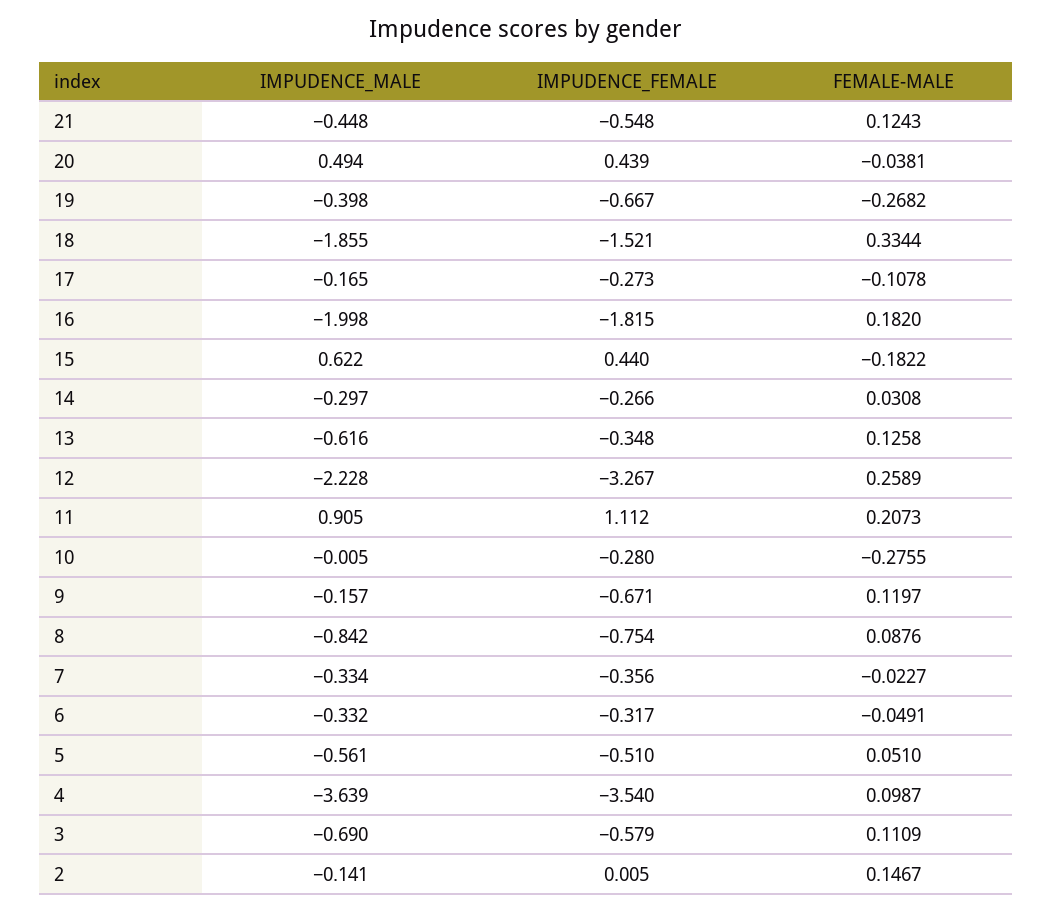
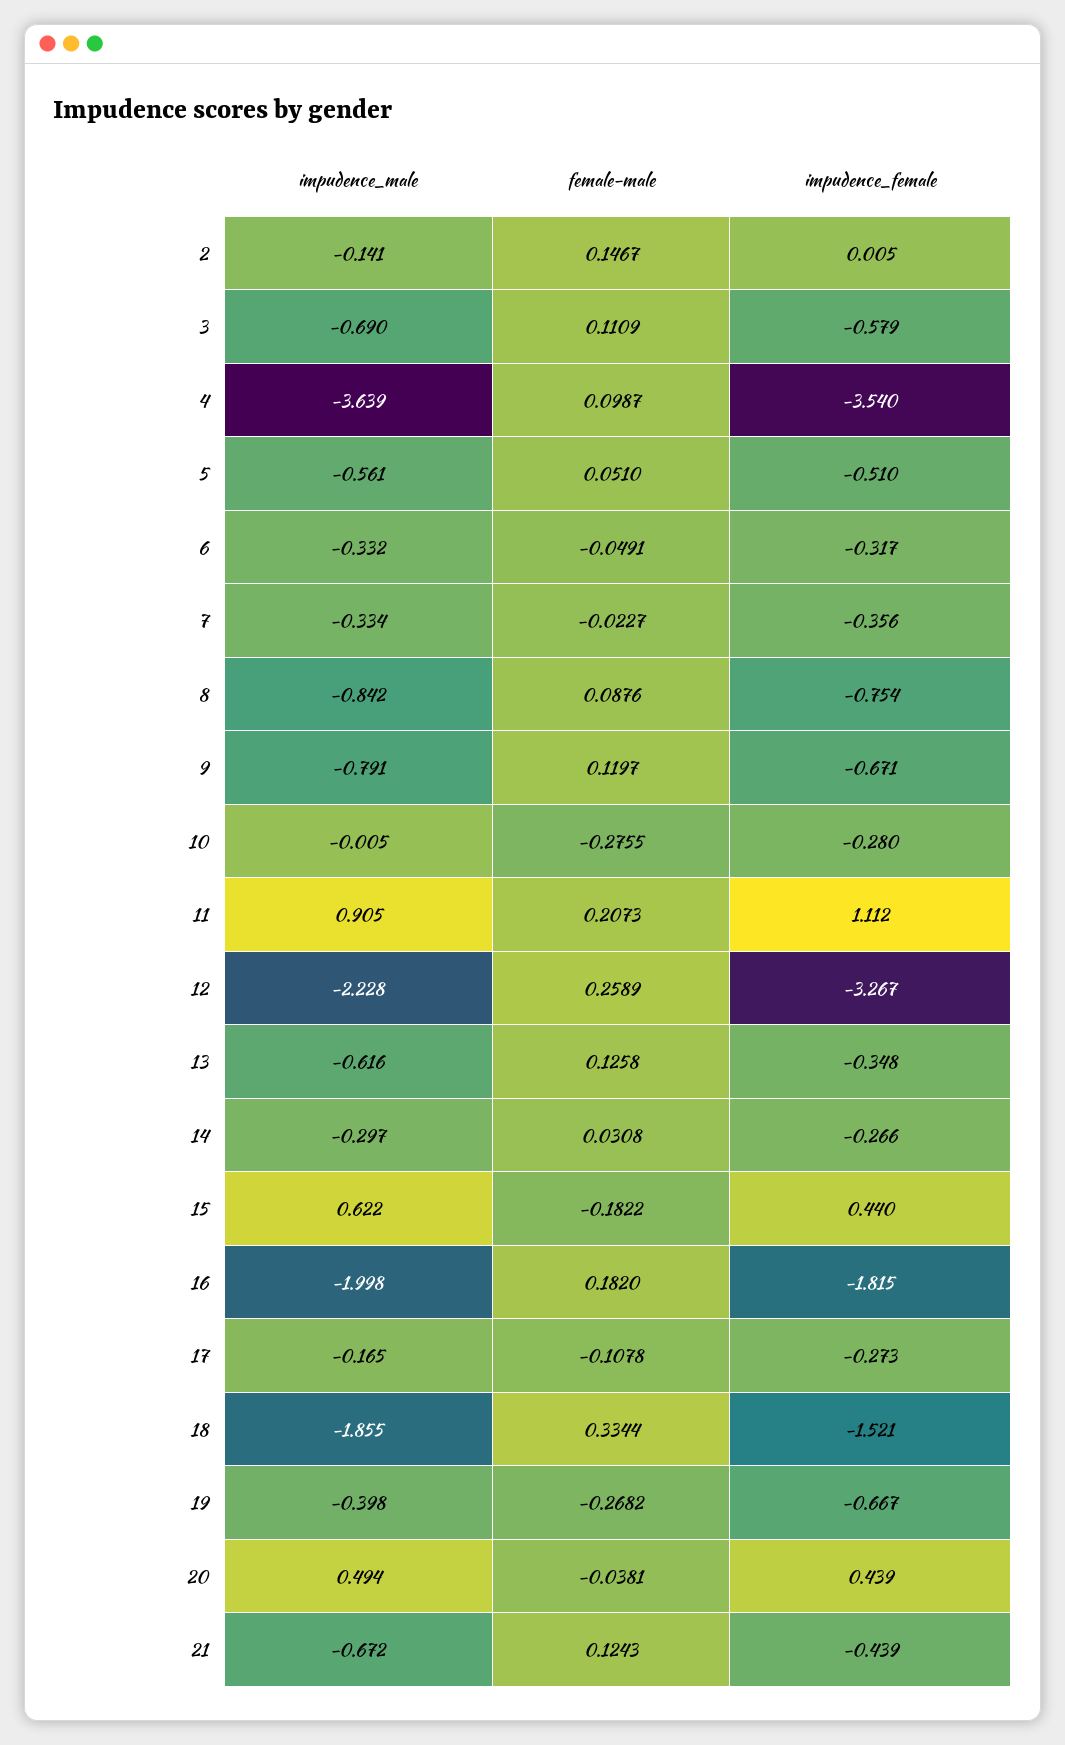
  {
    "IMPUDENCE_MALE": {
-     "21": -0.448,
+     "21": -0.672,
      "20": 0.494,
      "19": -0.398,
      "18": -1.855,
      "17": -0.165,
      "16": -1.998,
      "15": 0.622,
      "14": -0.297,
      "13": -0.616,
      "12": -2.228,
      "11": 0.905,
      "10": -0.005,
-     "9": -0.157,
+     "9": -0.791,
      "8": -0.842,
      "7": -0.334,
      "6": -0.332,
      "5": -0.561,
      "4": -3.639,
      "3": -0.69,
      "2": -0.141
    },
    "IMPUDENCE_FEMALE": {
-     "21": -0.548,
+     "21": -0.439,
      "20": 0.439,
      "19": -0.667,
      "18": -1.521,
      "17": -0.273,
      "16": -1.815,
      "15": 0.44,
      "14": -0.266,
      "13": -0.348,
      "12": -3.267,
      "11": 1.112,
      "10": -0.28,
      "9": -0.671,
      "8": -0.754,
      "7": -0.356,
      "6": -0.317,
      "5": -0.51,
      "4": -3.54,
      "3": -0.579,
      "2": 0.005
    },
    "FEMALE-MALE": {
      "21": 0.1243,
      "20": -0.0381,
      "19": -0.2682,
      "18": 0.3344,
      "17": -0.1078,
      "16": 0.182,
      "15": -0.1822,
      "14": 0.0308,
      "13": 0.1258,
      "12": 0.2589,
      "11": 0.2073,
      "10": -0.2755,
      "9": 0.1197,
      "8": 0.0876,
      "7": -0.0227,
      "6": -0.0491,
      "5": 0.051,
      "4": 0.0987,
      "3": 0.1109,
      "2": 0.1467
    }
  }

